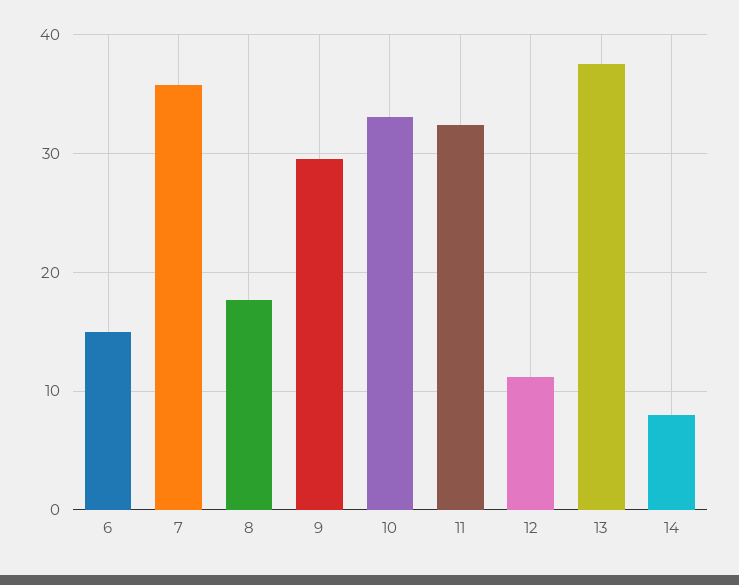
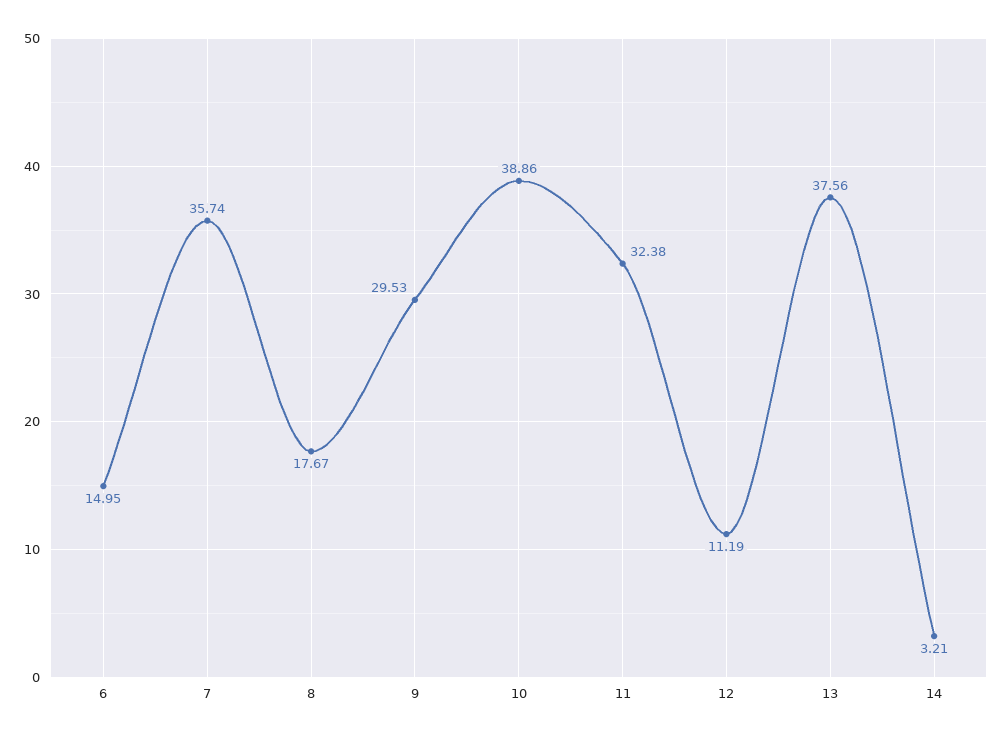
  {
    "6": 14.95,
    "7": 35.74,
    "8": 17.67,
    "9": 29.53,
-   "10": 33,
+   "10": 38.86,
    "11": 32.38,
    "12": 11.19,
    "13": 37.56,
-   "14": 8
+   "14": 3.21
  }

